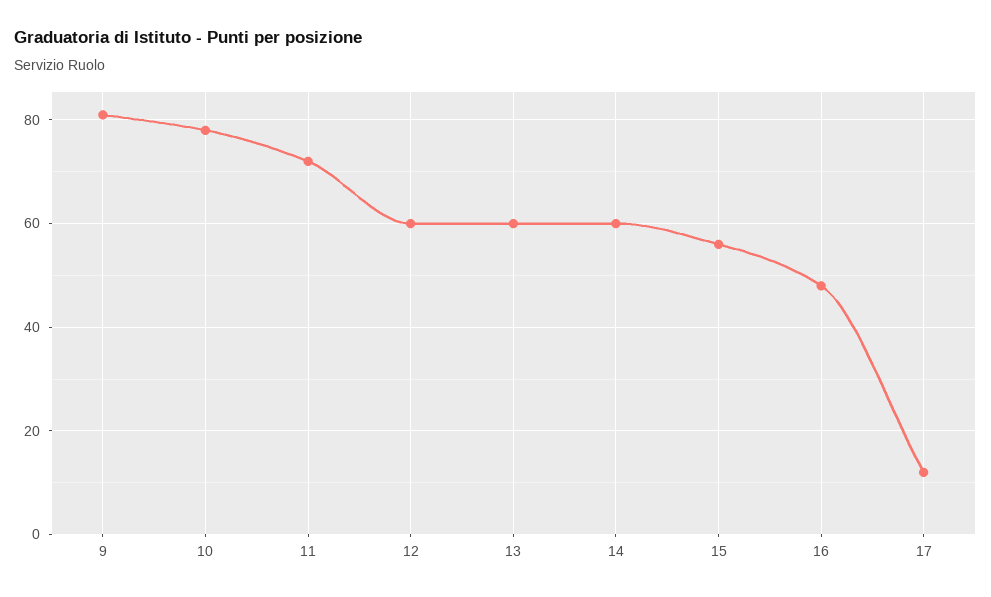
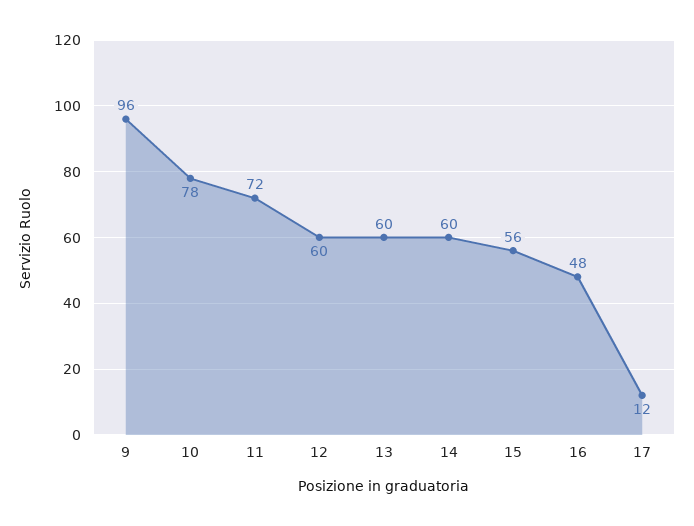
  {
-   "9": 80,
+   "9": 96,
    "10": 78,
    "11": 72,
    "12": 60,
    "13": 60,
    "14": 60,
    "15": 56,
    "16": 48,
    "17": 12
  }

